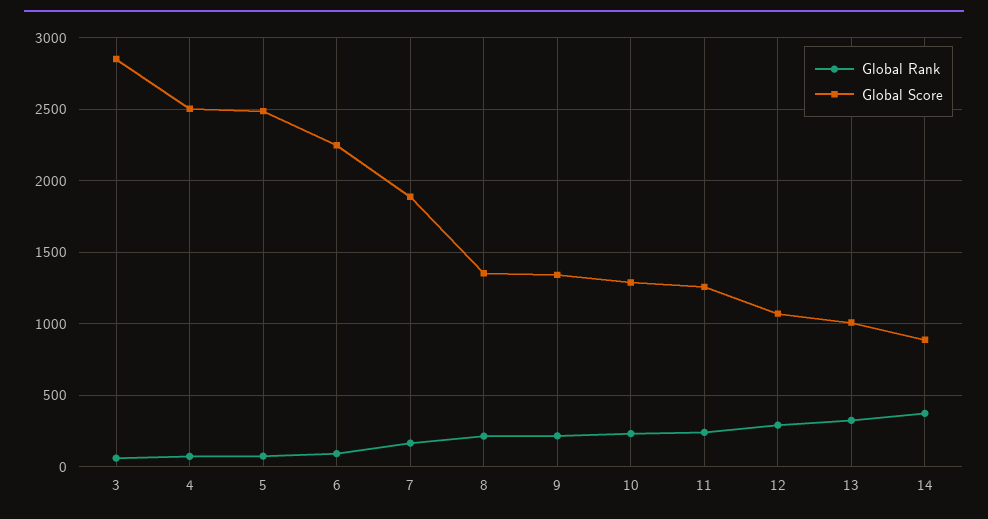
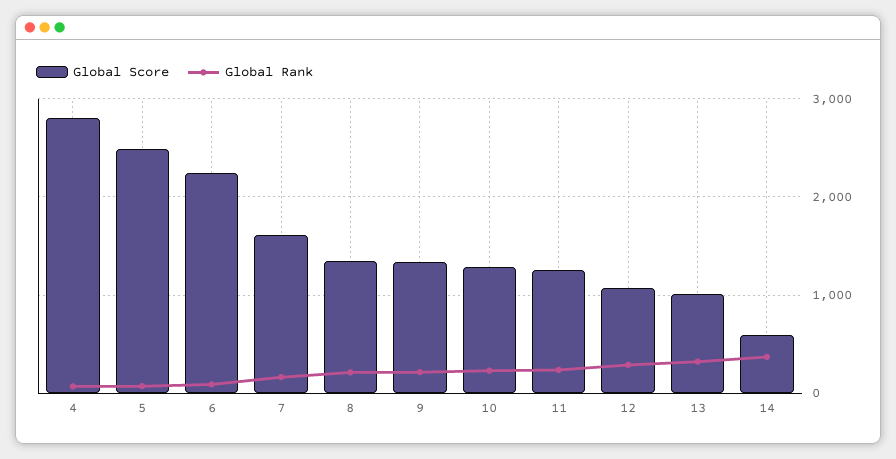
  {
    "Global Rank": {
-     "3": 50,
      "4": 50,
      "5": 50,
      "6": 100,
      "7": 150,
      "8": 200,
      "9": 200,
      "10": 250,
      "11": 250,
      "12": 300,
      "13": 300,
      "14": 350
    },
    "Global Score": {
-     "3": 2850,
-     "4": 2500,
+     "4": 2800,
      "5": 2500,
      "6": 2250,
-     "7": 1900,
+     "7": 1600,
      "8": 1350,
      "9": 1350,
      "10": 1300,
      "11": 1250,
      "12": 1050,
      "13": 1000,
-     "14": 900
+     "14": 600
    }
  }

